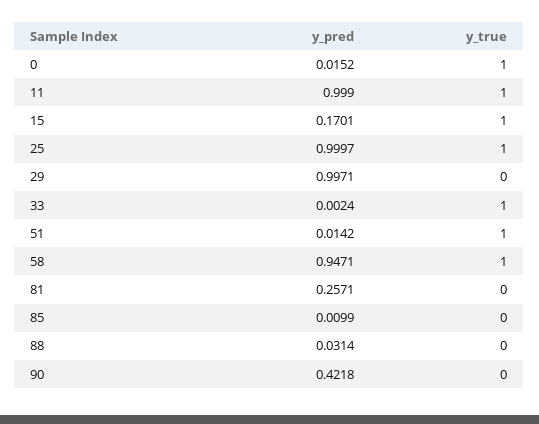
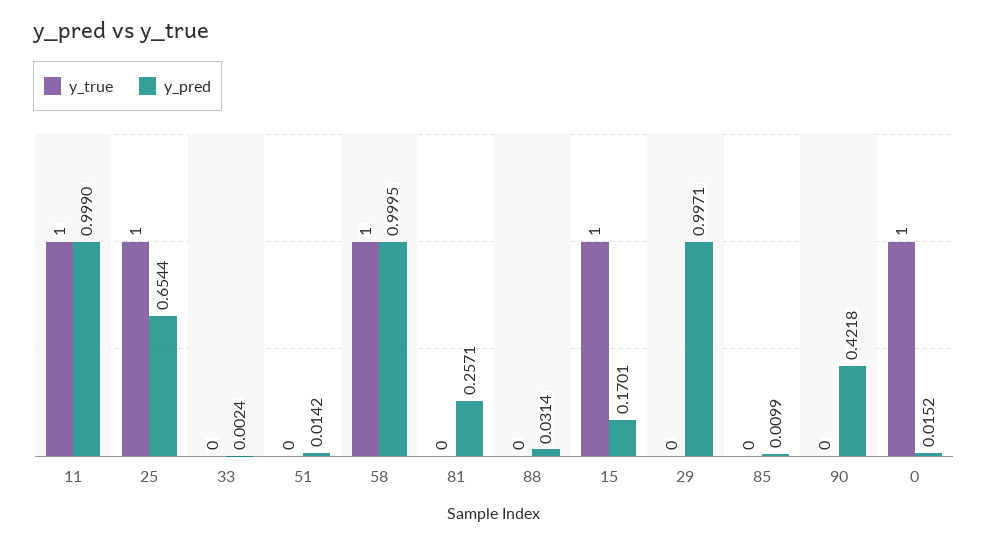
  {
    "y_pred": {
      "0": 0.0152,
      "11": 0.999,
      "15": 0.1701,
-     "25": 0.9997,
+     "25": 0.6544,
      "29": 0.9971,
      "33": 0.0024,
      "51": 0.0142,
-     "58": 0.9471,
+     "58": 0.9995,
      "81": 0.2571,
      "85": 0.0099,
      "88": 0.0314,
      "90": 0.4218
    },
    "y_true": {
      "0": 1,
      "11": 1,
      "15": 1,
      "25": 1,
      "29": 0,
-     "33": 1,
+     "33": 0,
-     "51": 1,
+     "51": 0,
      "58": 1,
      "81": 0,
      "85": 0,
      "88": 0,
      "90": 0
    }
  }

